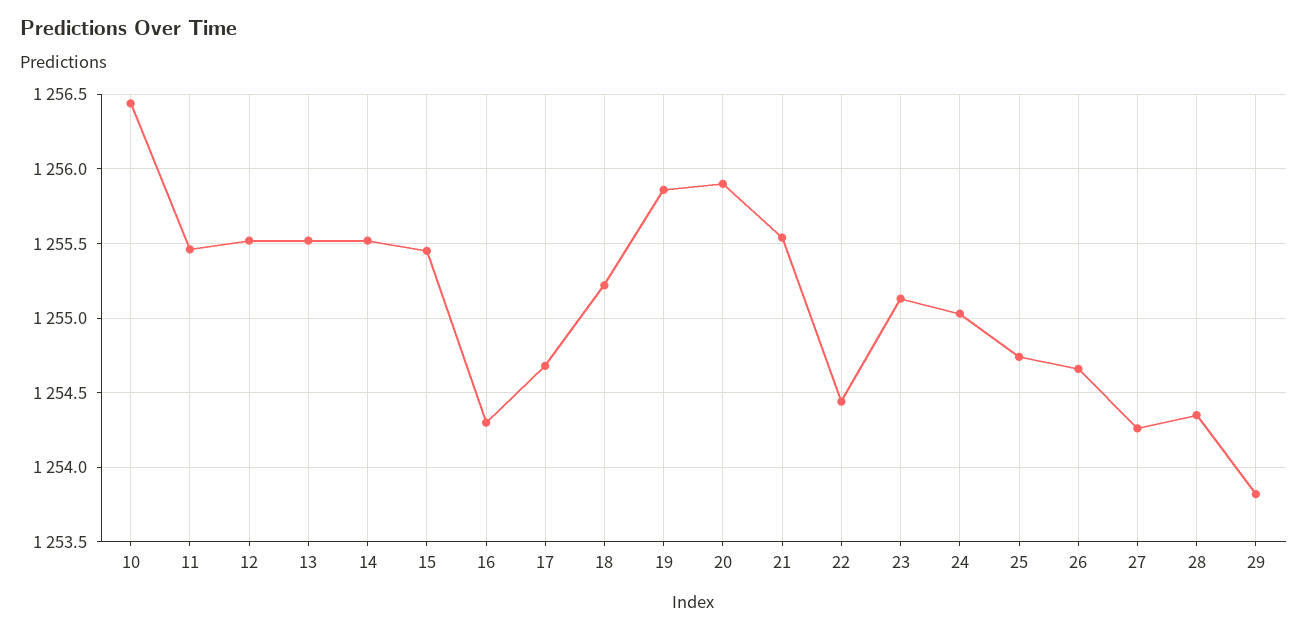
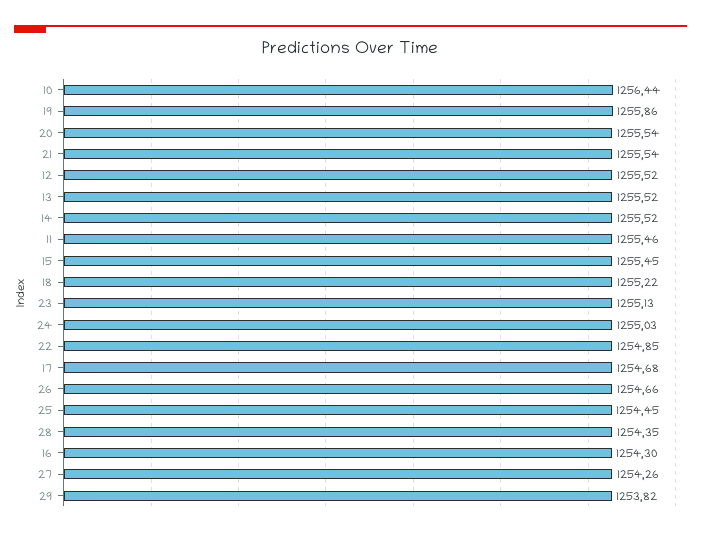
  {
    "10": 1256.44,
    "11": 1255.46,
    "12": 1255.52,
    "13": 1255.52,
    "14": 1255.52,
    "15": 1255.45,
    "16": 1254.3,
    "17": 1254.68,
    "18": 1255.22,
    "19": 1255.86,
-   "20": 1255.9,
+   "20": 1255.54,
    "21": 1255.54,
-   "22": 1254.45,
+   "22": 1254.85,
    "23": 1255.13,
    "24": 1255.03,
-   "25": 1254.75,
+   "25": 1254.45,
    "26": 1254.66,
    "27": 1254.26,
    "28": 1254.35,
    "29": 1253.82
  }

